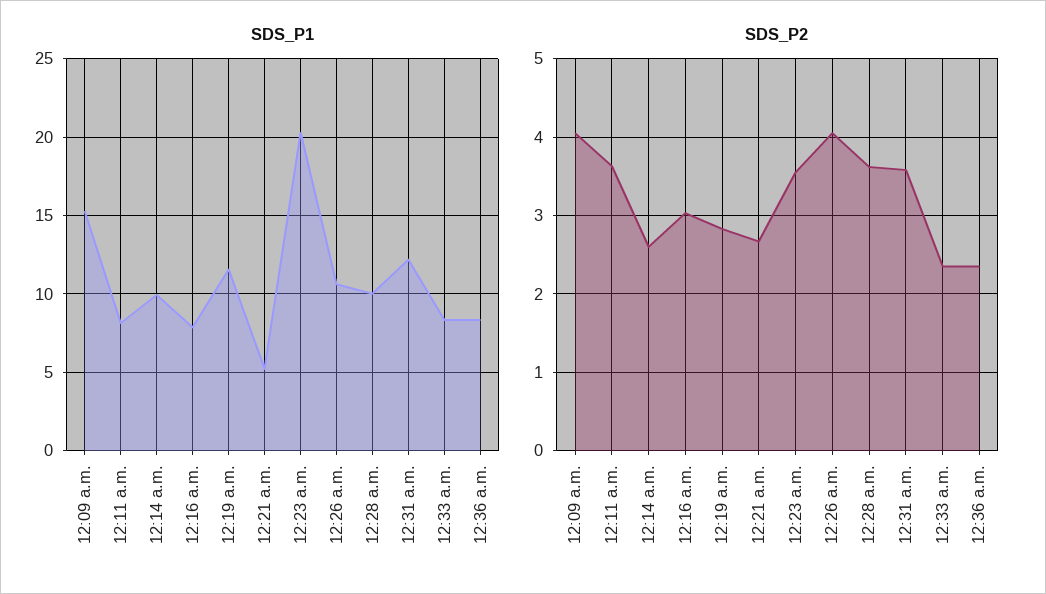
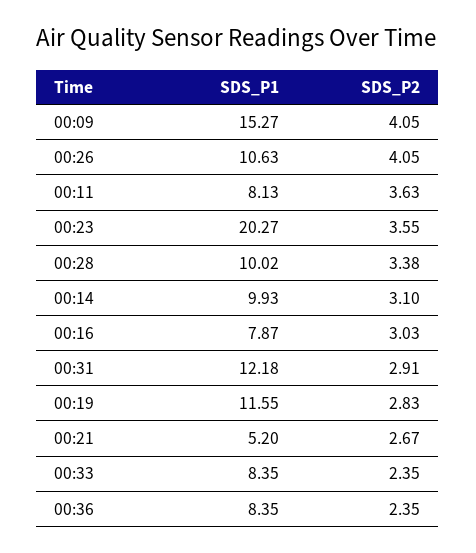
  {
    "SDS_P1": {
      "12:09 a.m.": 15.27,
      "12:11 a.m.": 8.13,
      "12:14 a.m.": 9.93,
      "12:16 a.m.": 7.87,
      "12:19 a.m.": 11.55,
      "12:21 a.m.": 5.2,
      "12:23 a.m.": 20.27,
      "12:26 a.m.": 10.63,
      "12:28 a.m.": 10.02,
      "12:31 a.m.": 12.18,
      "12:33 a.m.": 8.35,
      "12:36 a.m.": 8.35
    },
    "SDS_P2": {
      "12:09 a.m.": 4.05,
      "12:11 a.m.": 3.63,
-     "12:14 a.m.": 2.6,
+     "12:14 a.m.": 3.1,
      "12:16 a.m.": 3.03,
      "12:19 a.m.": 2.83,
      "12:21 a.m.": 2.67,
      "12:23 a.m.": 3.55,
      "12:26 a.m.": 4.05,
-     "12:28 a.m.": 3.6,
+     "12:28 a.m.": 3.38,
-     "12:31 a.m.": 3.6,
+     "12:31 a.m.": 2.91,
      "12:33 a.m.": 2.35,
      "12:36 a.m.": 2.35
    }
  }

